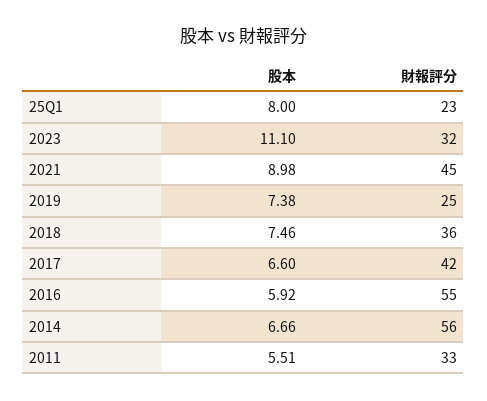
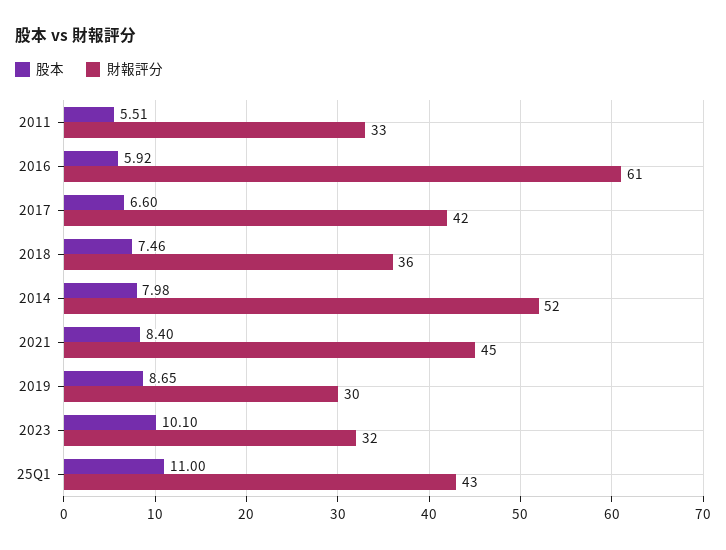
  {
    "股本": {
-     "25Q1": 8,
+     "25Q1": 11,
-     "2023": 11.1,
+     "2023": 10.1,
-     "2021": 8.98,
+     "2021": 8.4,
-     "2019": 7.38,
+     "2019": 8.65,
      "2018": 7.46,
      "2017": 6.6,
      "2016": 5.92,
-     "2014": 6.66,
+     "2014": 7.98,
      "2011": 5.51
    },
    "財報評分": {
-     "25Q1": 23,
+     "25Q1": 43,
      "2023": 32,
      "2021": 45,
-     "2019": 25,
+     "2019": 30,
      "2018": 36,
      "2017": 42,
-     "2016": 55,
+     "2016": 61,
-     "2014": 56,
+     "2014": 52,
      "2011": 33
    }
  }

